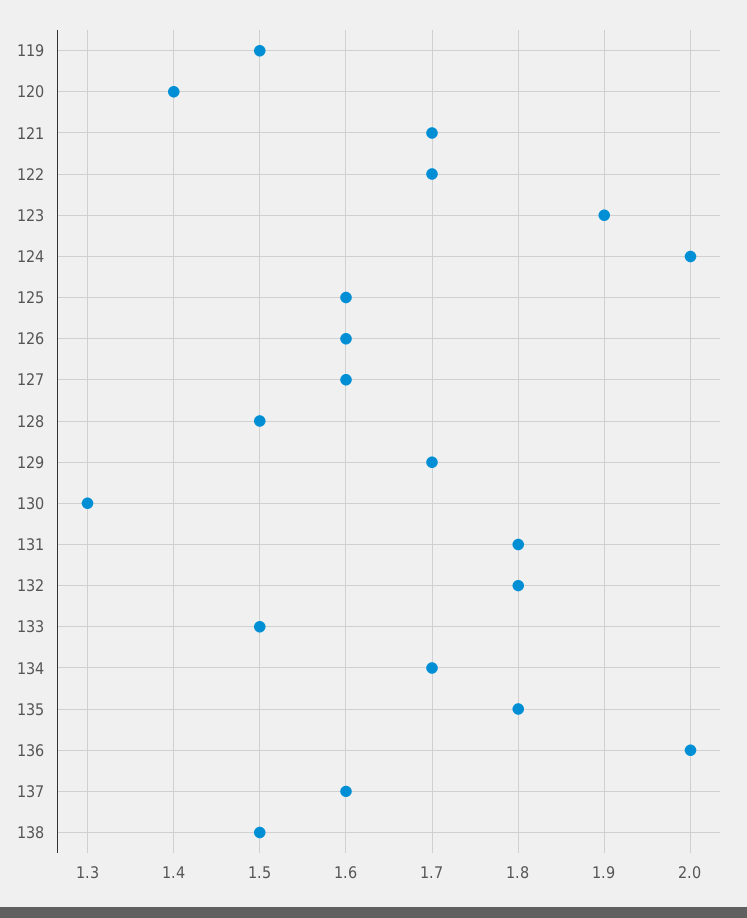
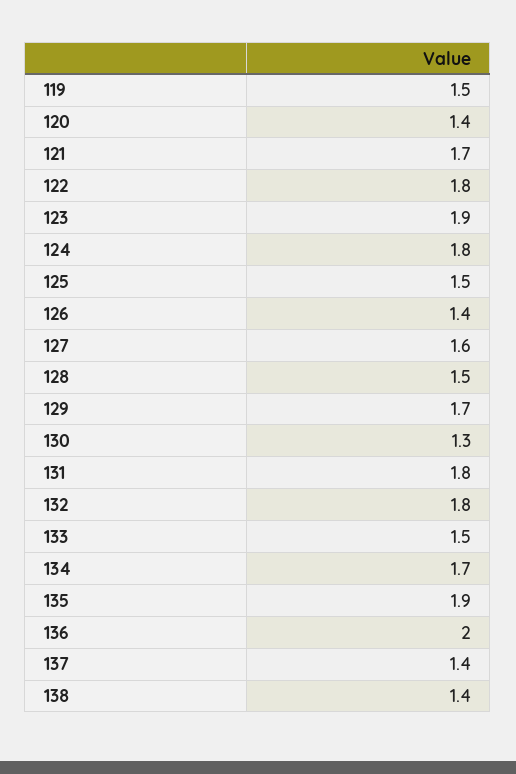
  {
    "119": 1.5,
    "120": 1.4,
    "121": 1.7,
-   "122": 1.7,
+   "122": 1.8,
    "123": 1.9,
-   "124": 2,
+   "124": 1.8,
-   "125": 1.6,
+   "125": 1.5,
-   "126": 1.6,
+   "126": 1.4,
    "127": 1.6,
    "128": 1.5,
    "129": 1.7,
    "130": 1.3,
    "131": 1.8,
    "132": 1.8,
    "133": 1.5,
    "134": 1.7,
-   "135": 1.8,
+   "135": 1.9,
    "136": 2,
-   "137": 1.6,
+   "137": 1.4,
-   "138": 1.5
+   "138": 1.4
  }

